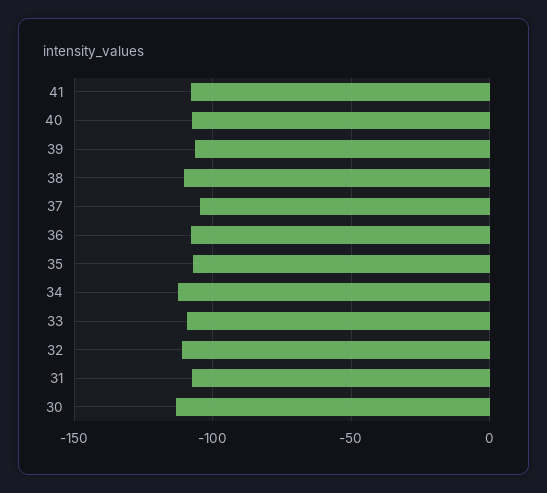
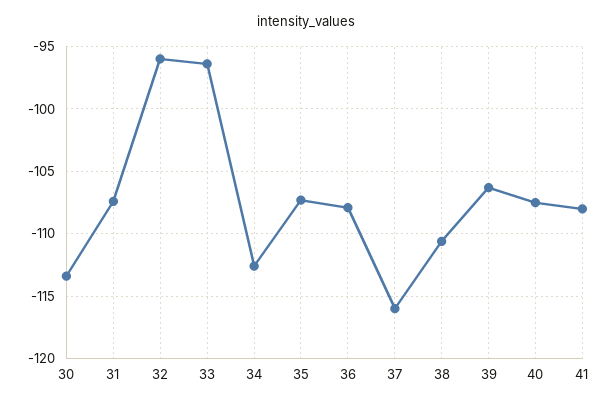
  {
    "41": -108,
    "40": -107.5,
    "39": -106.5,
    "38": -110.5,
-   "37": -105,
+   "37": -116,
    "36": -108,
    "35": -107.5,
    "34": -112.5,
-   "33": -110,
+   "33": -96.5,
-   "32": -110,
+   "32": -96,
    "31": -107.5,
    "30": -113.5
  }

